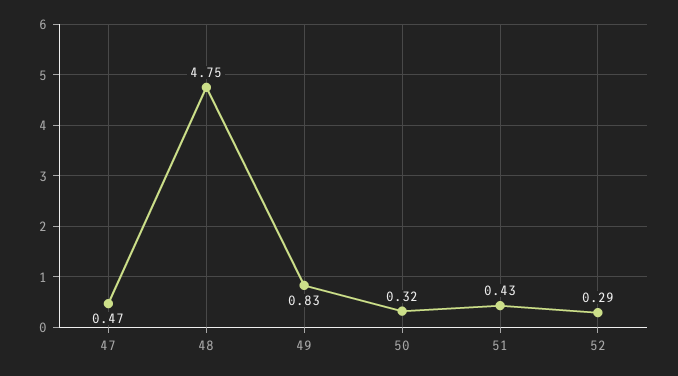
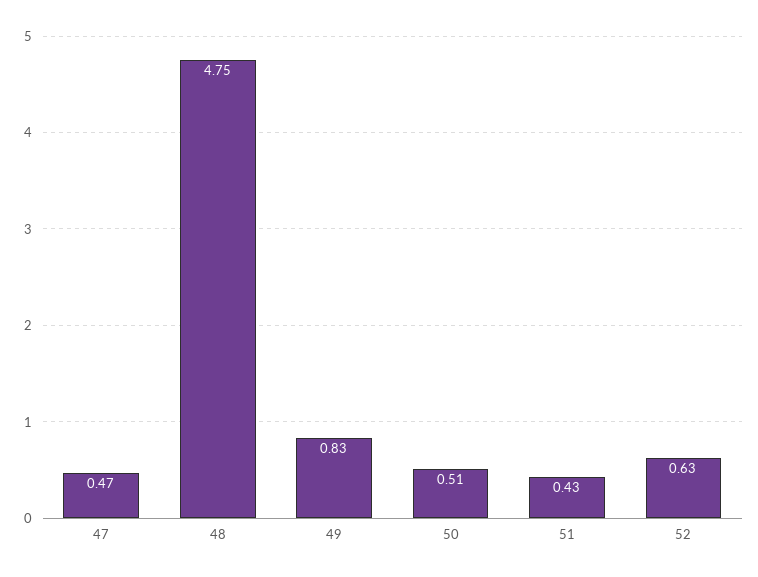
  {
    "47": 0.47,
    "48": 4.75,
    "49": 0.83,
-   "50": 0.32,
+   "50": 0.51,
    "51": 0.43,
-   "52": 0.29
+   "52": 0.63
  }

